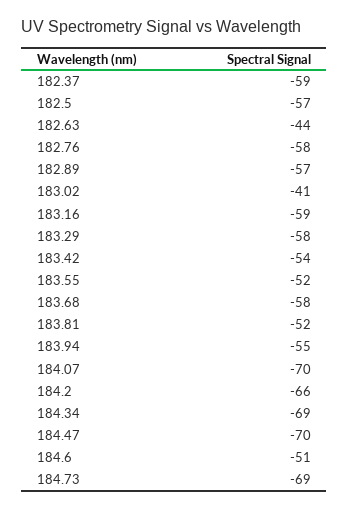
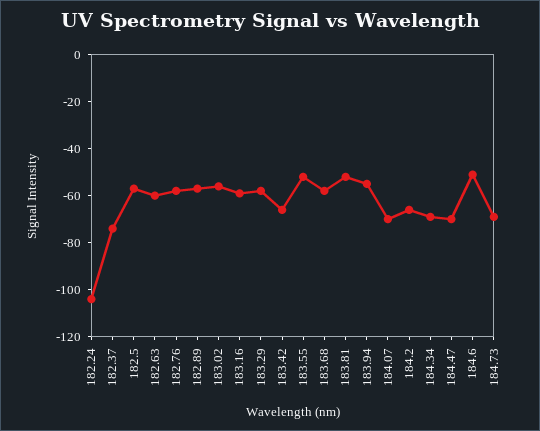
  {
-   "182.37": -59,
+   "182.37": -75,
    "182.5": -57,
-   "182.63": -44,
+   "182.63": -60,
    "182.76": -58,
    "182.89": -57,
-   "183.02": -41,
+   "183.02": -55,
    "183.16": -59,
    "183.29": -58,
-   "183.42": -54,
+   "183.42": -65,
    "183.55": -52,
    "183.68": -58,
    "183.81": -52,
    "183.94": -55,
    "184.07": -70,
    "184.2": -66,
    "184.34": -69,
    "184.47": -70,
    "184.6": -51,
-   "184.73": -69
+   "184.73": -69,
+   "182.24": -105
  }

